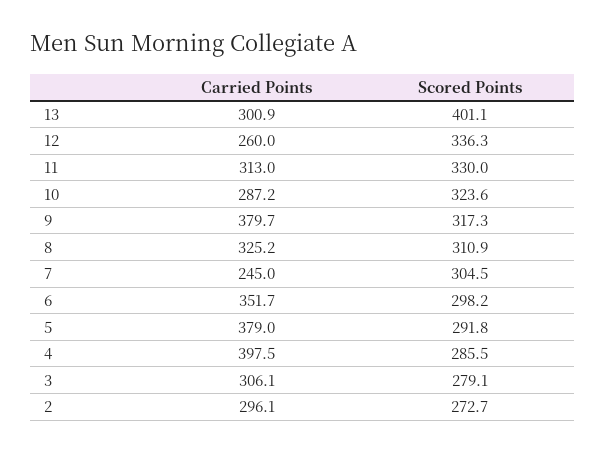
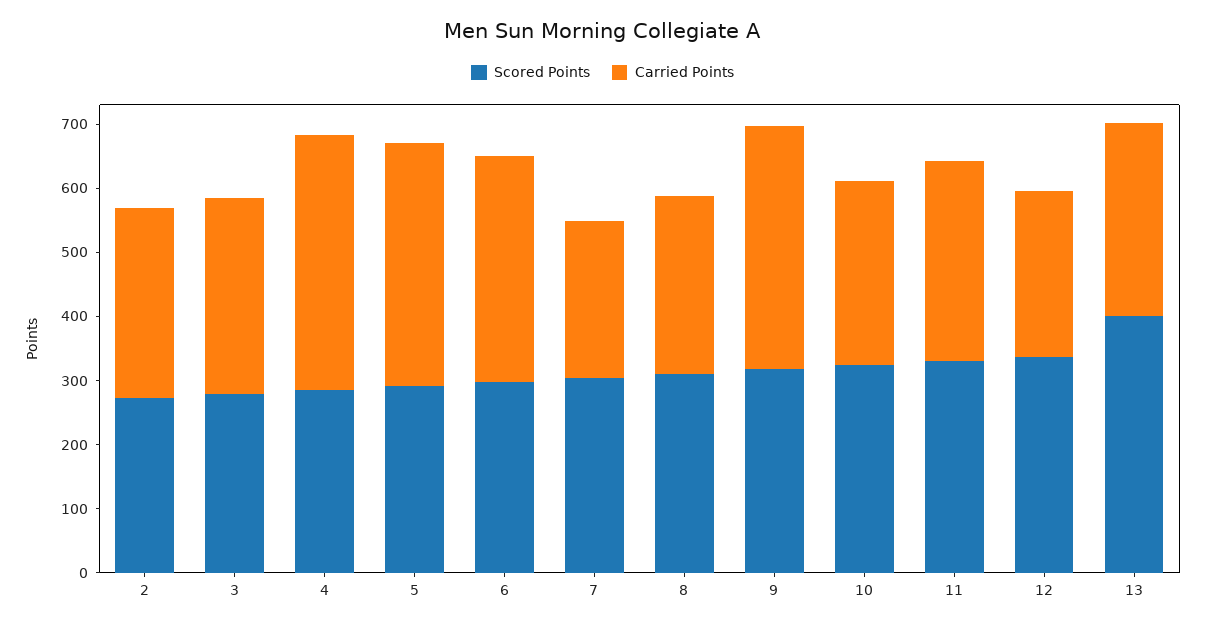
  {
    "Carried Points": {
      "13": 300.9,
      "12": 260,
      "11": 313,
      "10": 287.2,
      "9": 379.7,
-     "8": 325.2,
+     "8": 280,
      "7": 245,
      "6": 351.7,
      "5": 379,
      "4": 397.5,
      "3": 306.1,
      "2": 296.1
    },
    "Scored Points": {
      "13": 401.1,
      "12": 336.3,
      "11": 330,
      "10": 323.6,
      "9": 317.3,
      "8": 310.9,
      "7": 304.5,
      "6": 298.2,
      "5": 291.8,
      "4": 285.5,
      "3": 279.1,
      "2": 272.7
    }
  }

